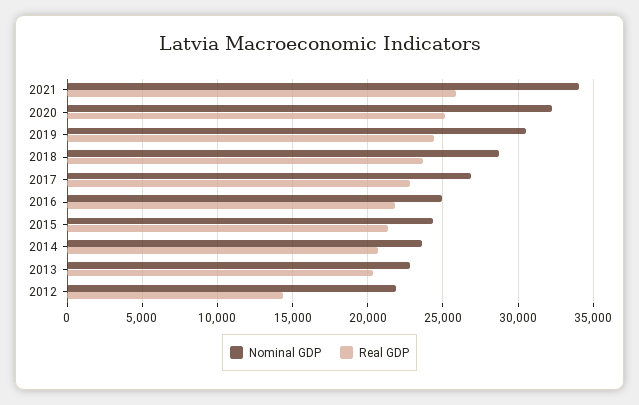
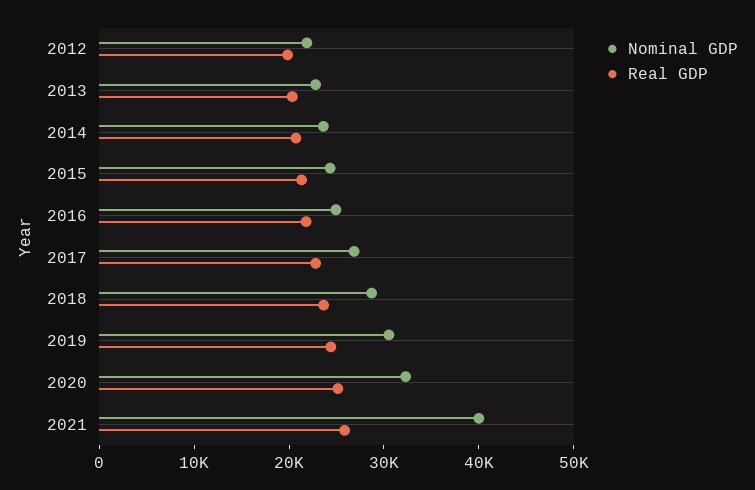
  {
    "Nominal GDP": {
-     "2021": 34000,
+     "2021": 40000,
      "2020": 32500,
      "2019": 30500,
      "2018": 28500,
      "2017": 27000,
      "2016": 25000,
      "2015": 24500,
      "2014": 23500,
      "2013": 23000,
      "2012": 22000
    },
    "Real GDP": {
      "2021": 26000,
      "2020": 25000,
      "2019": 24500,
      "2018": 23500,
      "2017": 23000,
      "2016": 22000,
      "2015": 21500,
      "2014": 20500,
      "2013": 20500,
-     "2012": 14500
+     "2012": 20000
    }
  }

